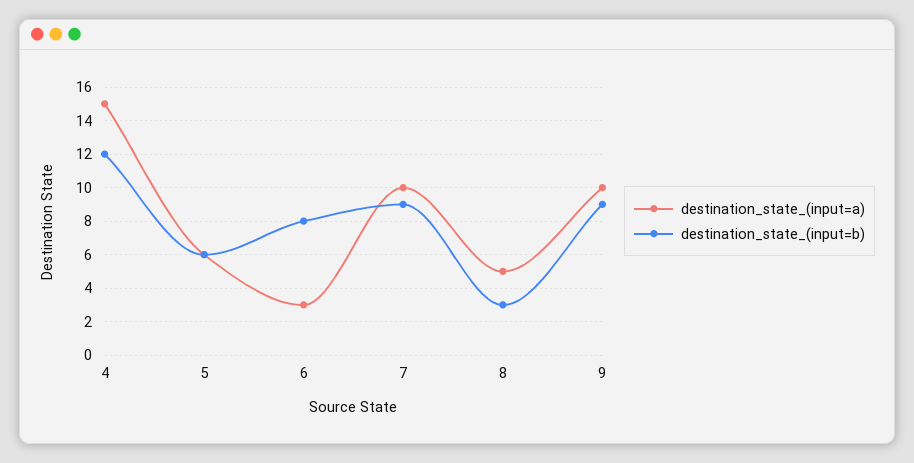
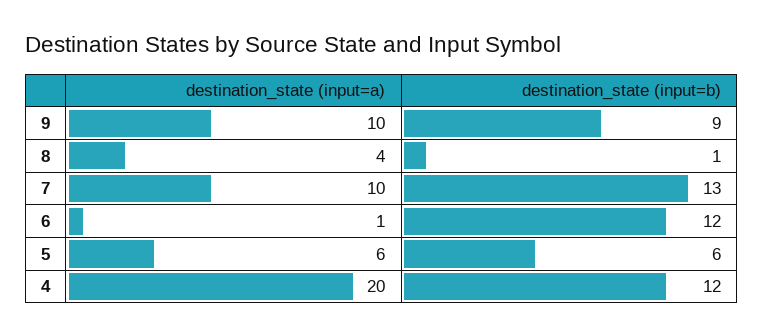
  {
    "destination_state_(input=a)": {
-     "4": 15,
+     "4": 20,
      "5": 6,
-     "6": 3,
+     "6": 1,
      "7": 10,
-     "8": 5,
+     "8": 4,
      "9": 10
    },
    "destination_state_(input=b)": {
      "4": 12,
      "5": 6,
-     "6": 8,
+     "6": 12,
-     "7": 9,
+     "7": 13,
-     "8": 3,
+     "8": 1,
      "9": 9
    }
  }

